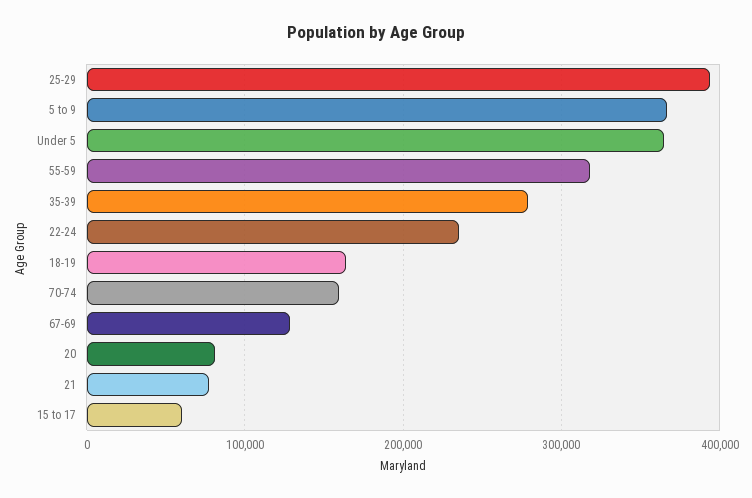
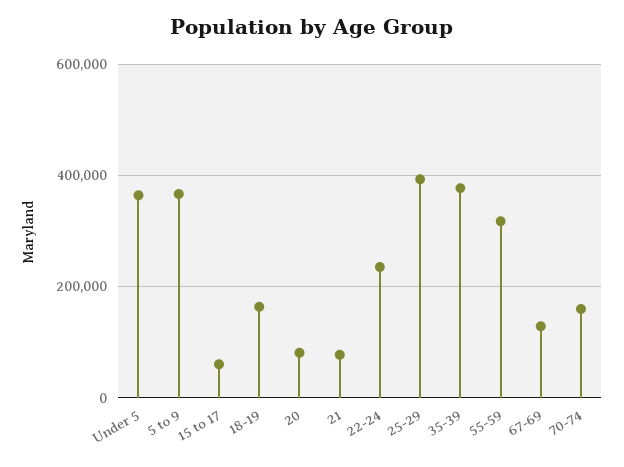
  {
    "25-29": 390000,
    "5 to 9": 370000,
    "Under 5": 360000,
    "55-59": 320000,
-   "35-39": 280000,
+   "35-39": 380000,
    "22-24": 240000,
    "18-19": 160000,
    "70-74": 160000,
    "67-69": 130000,
    "20": 80000,
    "21": 80000,
    "15 to 17": 60000
  }

